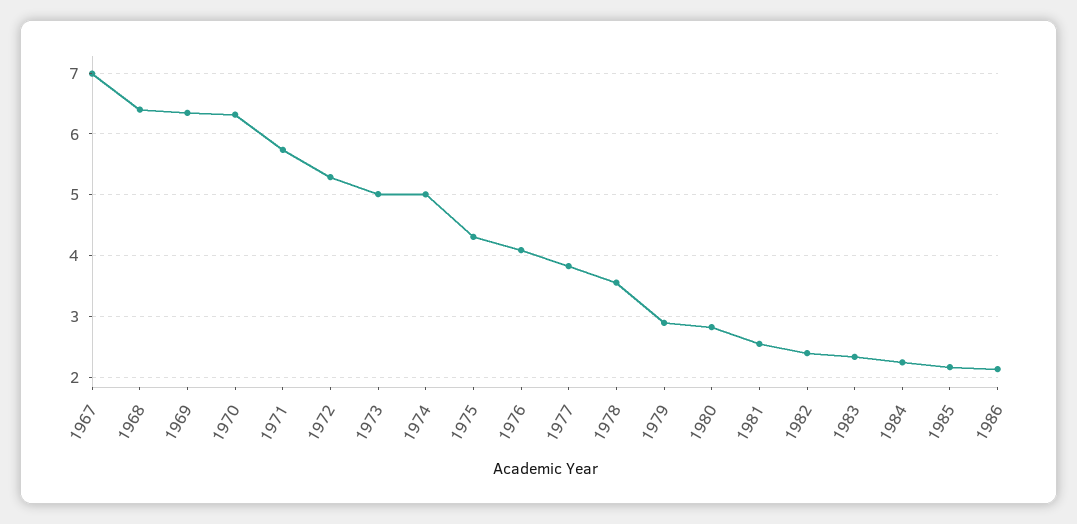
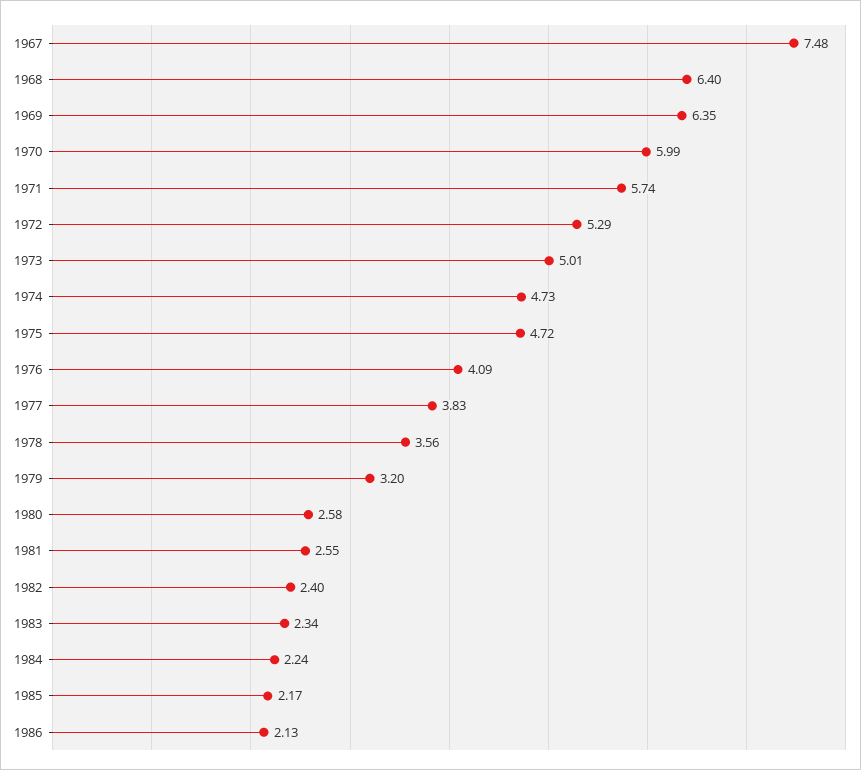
  {
-   "1967": 7,
+   "1967": 7.48,
    "1968": 6.4,
    "1969": 6.35,
-   "1970": 6.3,
+   "1970": 5.99,
    "1971": 5.74,
    "1972": 5.29,
    "1973": 5.01,
-   "1974": 5,
+   "1974": 4.73,
-   "1975": 4.3,
+   "1975": 4.72,
    "1976": 4.09,
    "1977": 3.83,
    "1978": 3.56,
-   "1979": 2.9,
+   "1979": 3.2,
-   "1980": 2.8,
+   "1980": 2.58,
    "1981": 2.55,
    "1982": 2.4,
    "1983": 2.34,
    "1984": 2.24,
    "1985": 2.17,
    "1986": 2.13
  }

